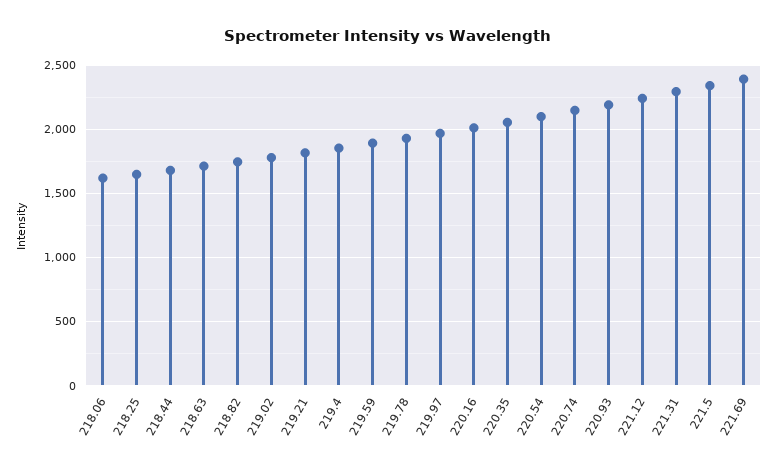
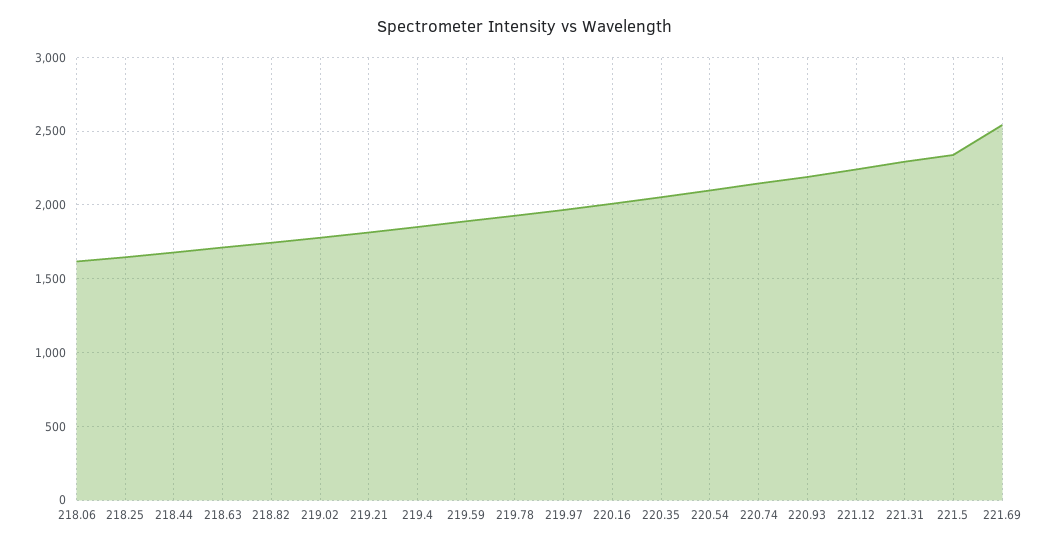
  {
    "218.06": 1600,
    "218.25": 1650,
    "218.44": 1700,
    "218.63": 1700,
    "218.82": 1750,
    "219.02": 1800,
    "219.21": 1800,
    "219.4": 1850,
    "219.59": 1900,
    "219.78": 1950,
    "219.97": 1950,
    "220.16": 2000,
    "220.35": 2050,
    "220.54": 2100,
    "220.74": 2150,
    "220.93": 2200,
    "221.12": 2250,
    "221.31": 2300,
    "221.5": 2350,
-   "221.69": 2400
+   "221.69": 2550
  }

